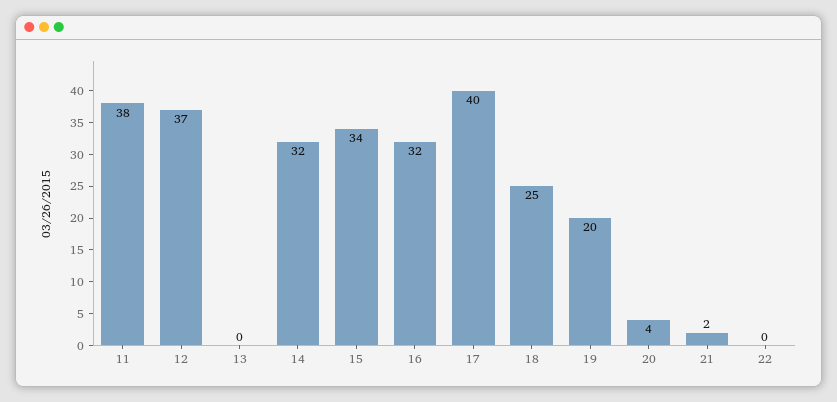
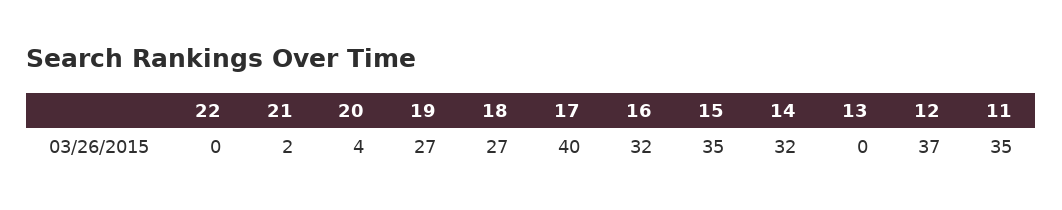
  {
-   "11": 38,
+   "11": 35,
    "12": 37,
    "13": 0,
    "14": 32,
-   "15": 34,
+   "15": 35,
    "16": 32,
    "17": 40,
-   "18": 25,
+   "18": 27,
-   "19": 20,
+   "19": 27,
    "20": 4,
    "21": 2,
    "22": 0
  }

